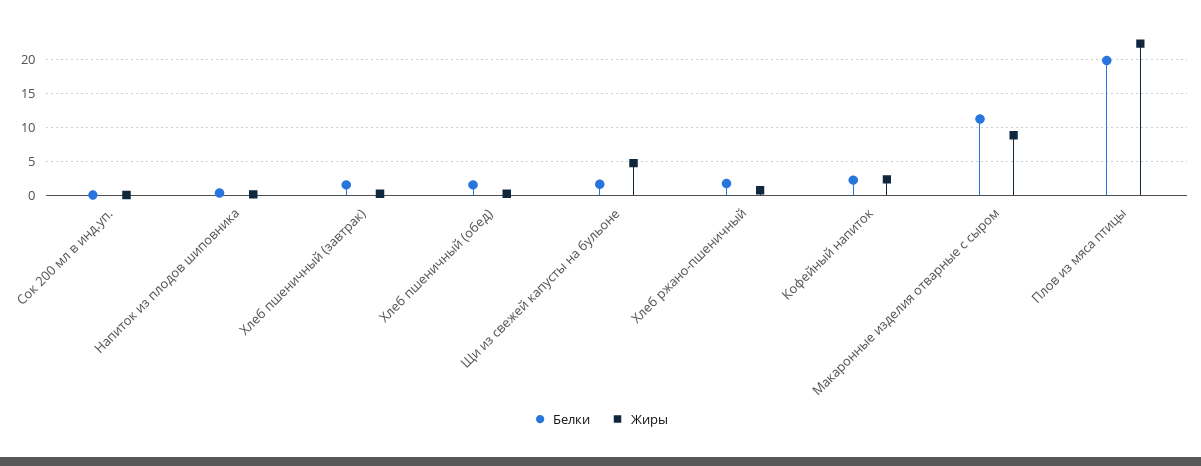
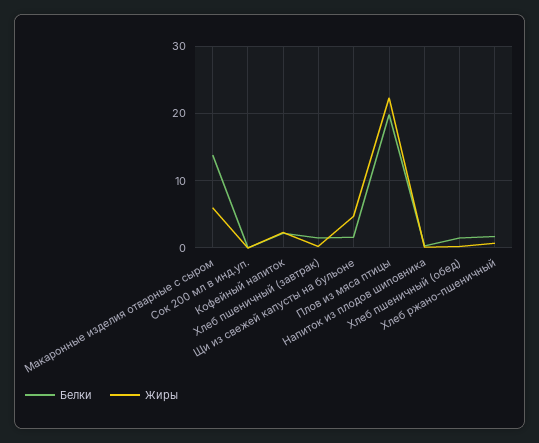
  {
    "Белки": {
      "Сок 200 мл в инд.уп.": 0,
      "Напиток из плодов шиповника": 0,
      "Хлеб пшеничный (завтрак)": 2,
      "Хлеб пшеничный (обед)": 2,
      "Щи из свежей капусты на бульоне": 2,
      "Хлеб ржано-пшеничный": 2,
      "Кофейный напиток": 2,
-     "Макаронные изделия отварные с сыром": 11,
+     "Макаронные изделия отварные с сыром": 14,
      "Плов из мяса птицы": 20
    },
    "Жиры": {
      "Сок 200 мл в инд.уп.": 0,
      "Напиток из плодов шиповника": 0,
      "Хлеб пшеничный (завтрак)": 0,
      "Хлеб пшеничный (обед)": 0,
      "Щи из свежей капусты на бульоне": 5,
      "Хлеб ржано-пшеничный": 1,
      "Кофейный напиток": 2,
-     "Макаронные изделия отварные с сыром": 9,
+     "Макаронные изделия отварные с сыром": 6,
      "Плов из мяса птицы": 22
    }
  }

